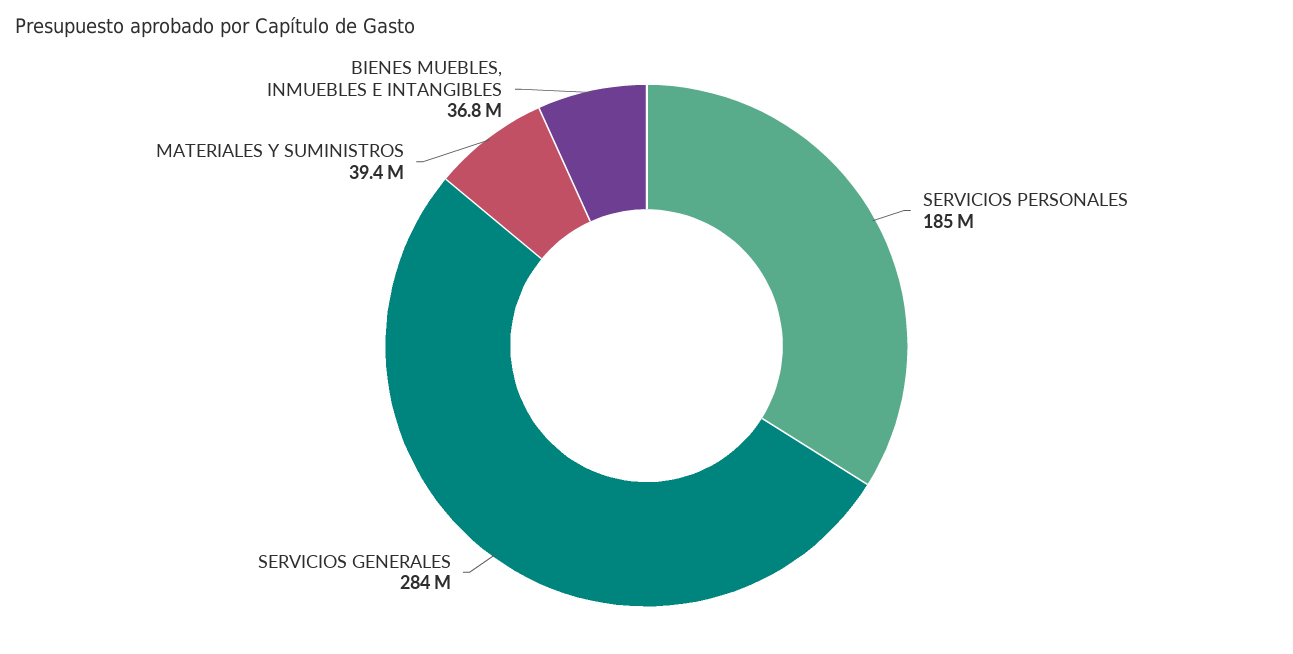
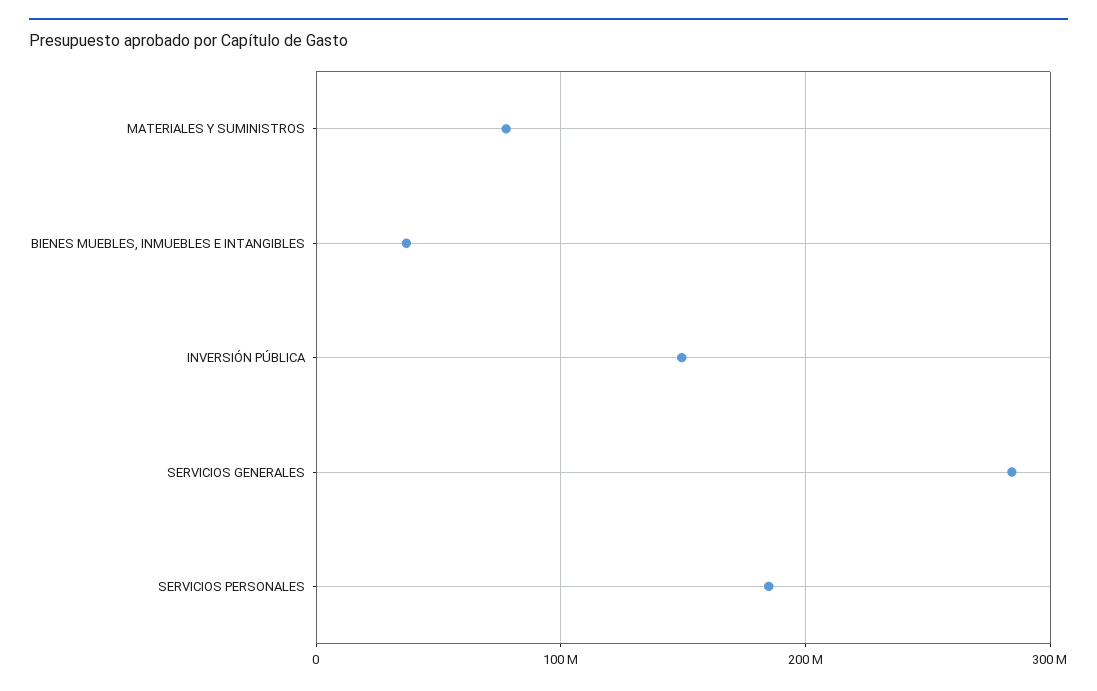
  {
    "SERVICIOS PERSONALES": 185000000,
    "SERVICIOS GENERALES": 284000000,
-   "MATERIALES Y SUMINISTROS": 39400000,
+   "MATERIALES Y SUMINISTROS": 80000000,
-   "BIENES MUEBLES, INMUEBLES E INTANGIBLES": 36800000
+   "BIENES MUEBLES, INMUEBLES E INTANGIBLES": 36800000,
+   "INVERSIÓN PÚBLICA": 150000000
  }

